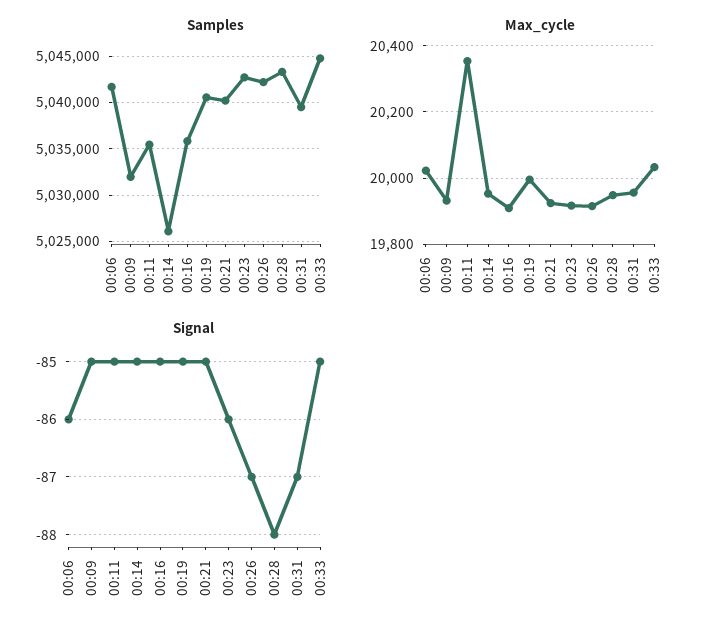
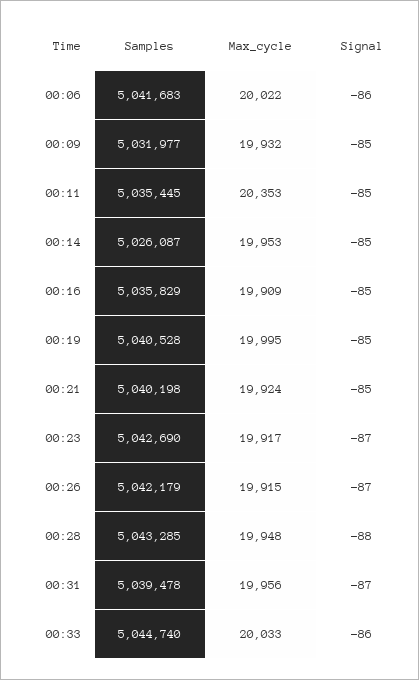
  {
    "Samples": {
      "00:06": 5041683,
      "00:09": 5031977,
      "00:11": 5035445,
      "00:14": 5026087,
      "00:16": 5035829,
      "00:19": 5040528,
      "00:21": 5040198,
      "00:23": 5042690,
      "00:26": 5042179,
      "00:28": 5043285,
      "00:31": 5039478,
      "00:33": 5044740
    },
    "Max_cycle": {
      "00:06": 20022,
      "00:09": 19932,
      "00:11": 20353,
      "00:14": 19953,
      "00:16": 19909,
      "00:19": 19995,
      "00:21": 19924,
      "00:23": 19917,
      "00:26": 19915,
      "00:28": 19948,
      "00:31": 19956,
      "00:33": 20033
    },
    "Signal": {
      "00:06": -86,
      "00:09": -85,
      "00:11": -85,
      "00:14": -85,
      "00:16": -85,
      "00:19": -85,
      "00:21": -85,
-     "00:23": -86,
+     "00:23": -87,
      "00:26": -87,
      "00:28": -88,
      "00:31": -87,
-     "00:33": -85
+     "00:33": -86
    }
  }

